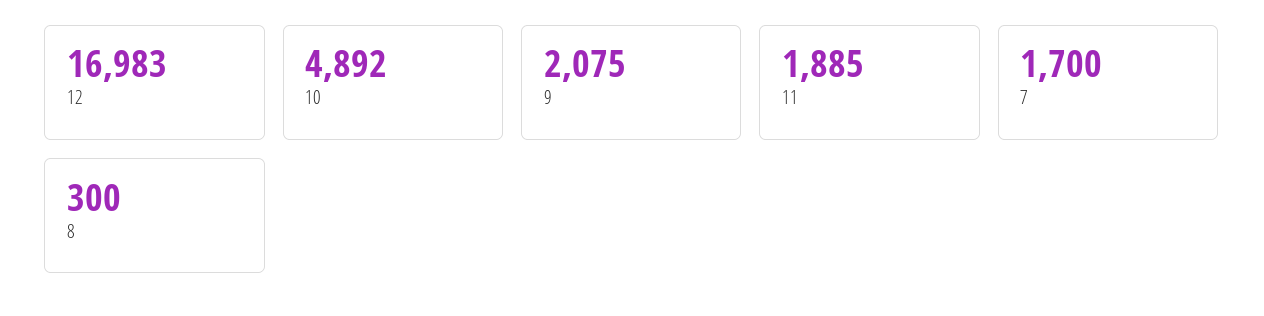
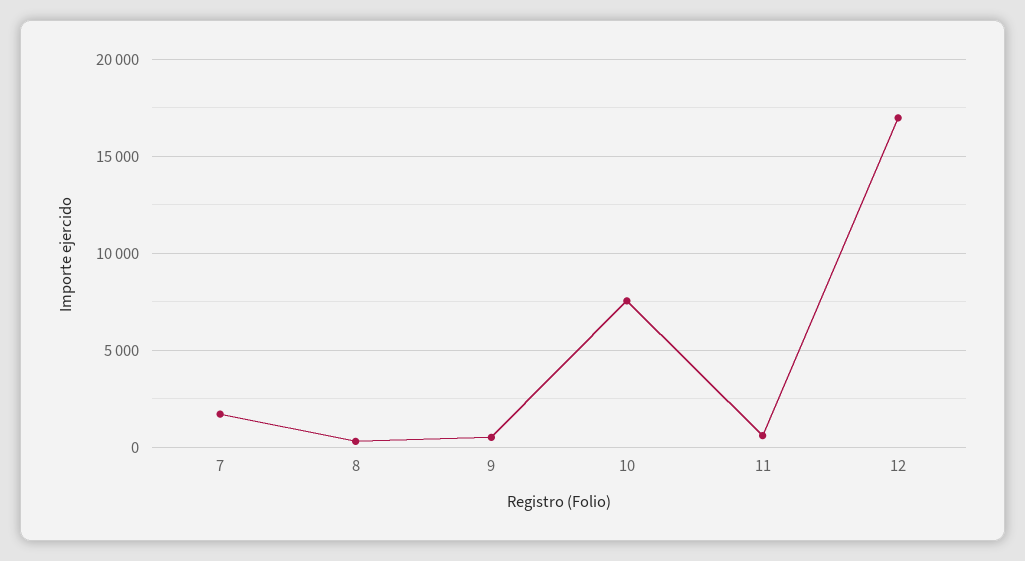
  {
    "12": 16983,
-   "10": 4892,
+   "10": 7500,
-   "9": 2075,
+   "9": 500,
-   "11": 1885,
+   "11": 500,
    "7": 1700,
    "8": 300
  }

